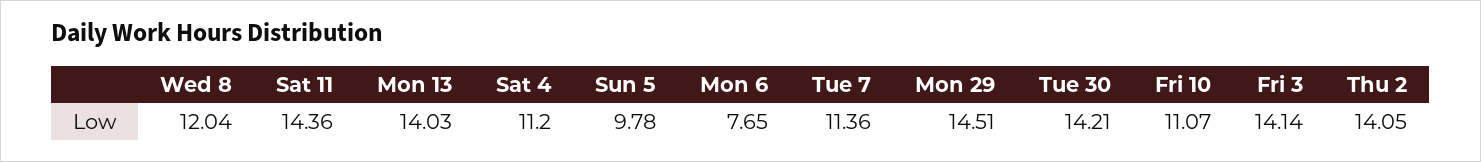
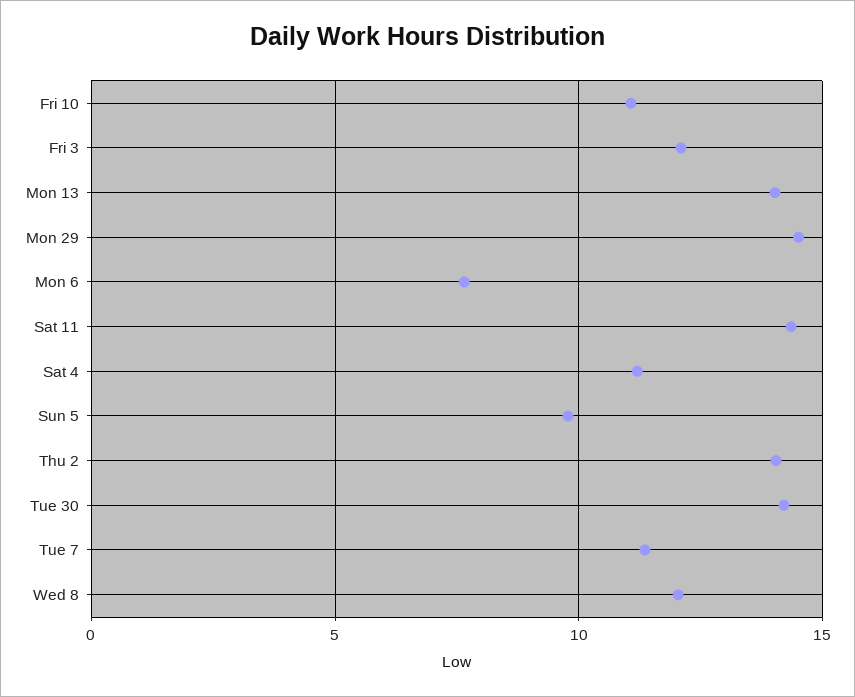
  {
    "Wed 8": 12.04,
    "Sat 11": 14.36,
    "Mon 13": 14.03,
    "Sat 4": 11.2,
    "Sun 5": 9.78,
    "Mon 6": 7.65,
    "Tue 7": 11.36,
    "Mon 29": 14.51,
    "Tue 30": 14.21,
    "Fri 10": 11.07,
-   "Fri 3": 14.14,
+   "Fri 3": 12,
    "Thu 2": 14.05
  }

